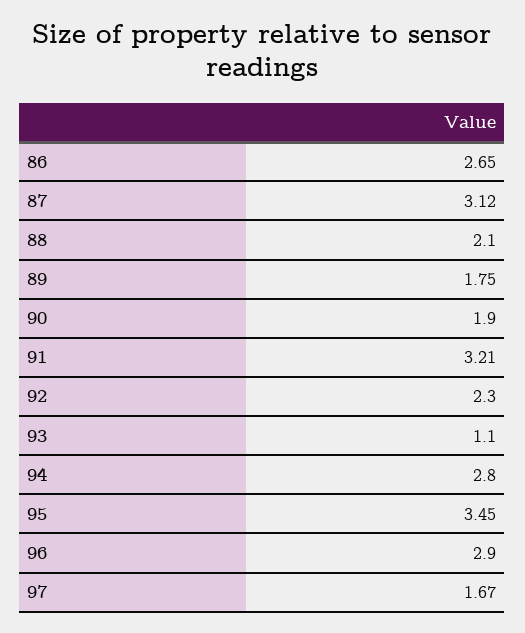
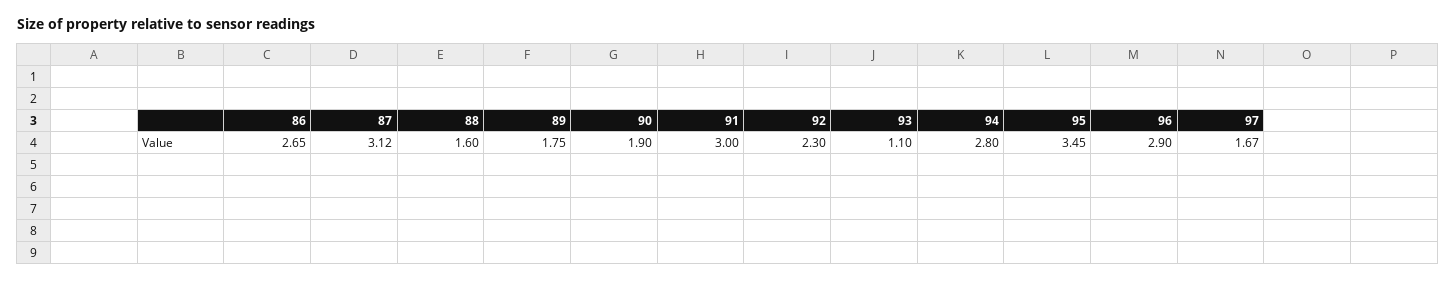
  {
    "86": 2.65,
    "87": 3.12,
-   "88": 2.1,
+   "88": 1.6,
    "89": 1.75,
    "90": 1.9,
-   "91": 3.21,
+   "91": 3,
    "92": 2.3,
    "93": 1.1,
    "94": 2.8,
    "95": 3.45,
    "96": 2.9,
    "97": 1.67
  }

